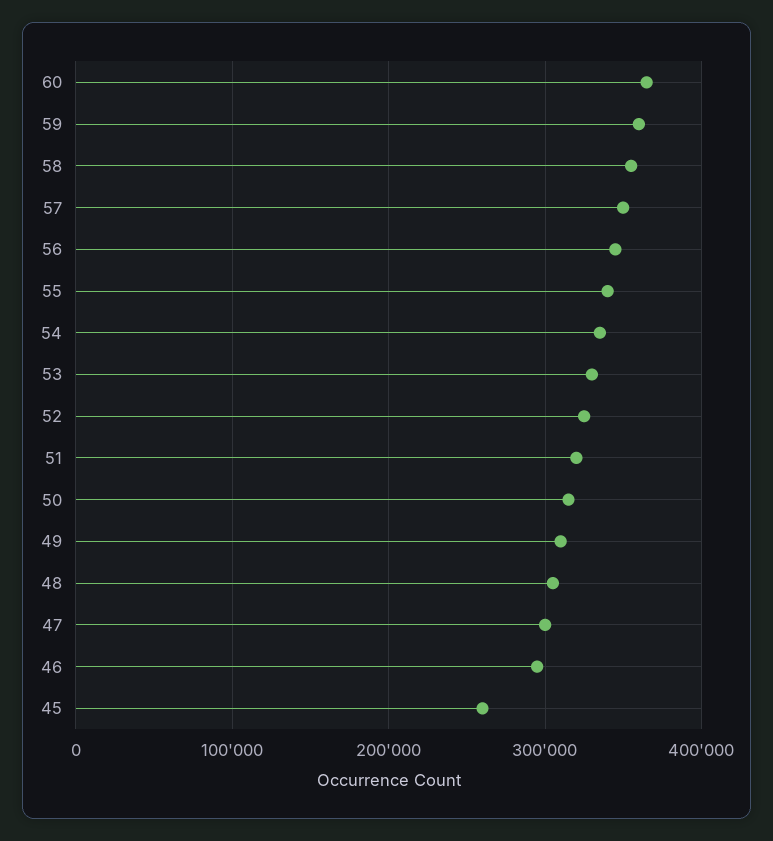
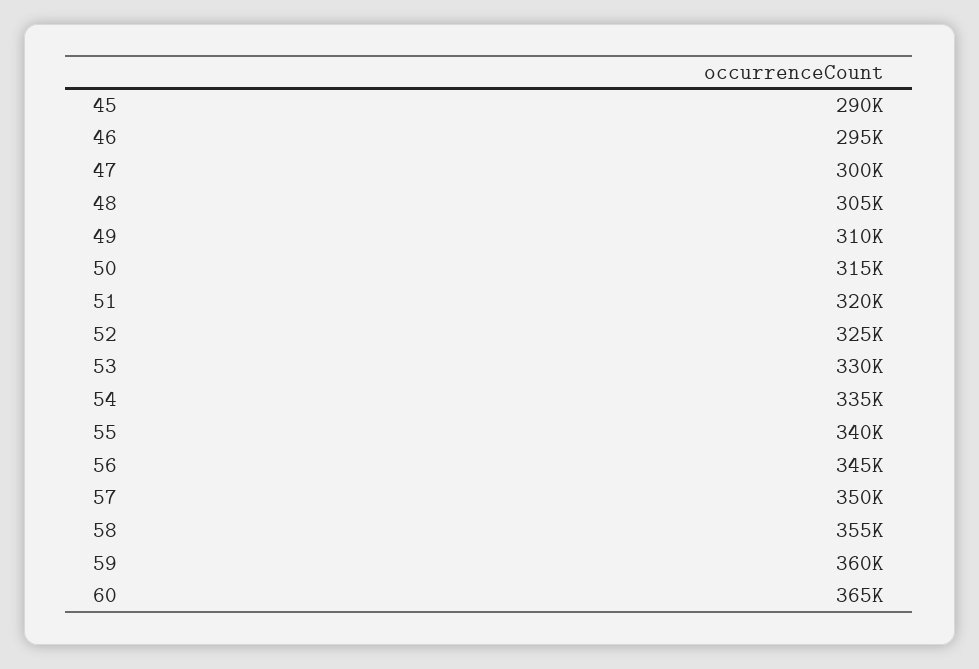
  {
    "60": 365000,
    "59": 360000,
    "58": 355000,
    "57": 350000,
    "56": 345000,
    "55": 340000,
    "54": 335000,
    "53": 330000,
    "52": 325000,
    "51": 320000,
    "50": 315000,
    "49": 310000,
    "48": 305000,
    "47": 300000,
    "46": 295000,
-   "45": 260000
+   "45": 290000
  }

